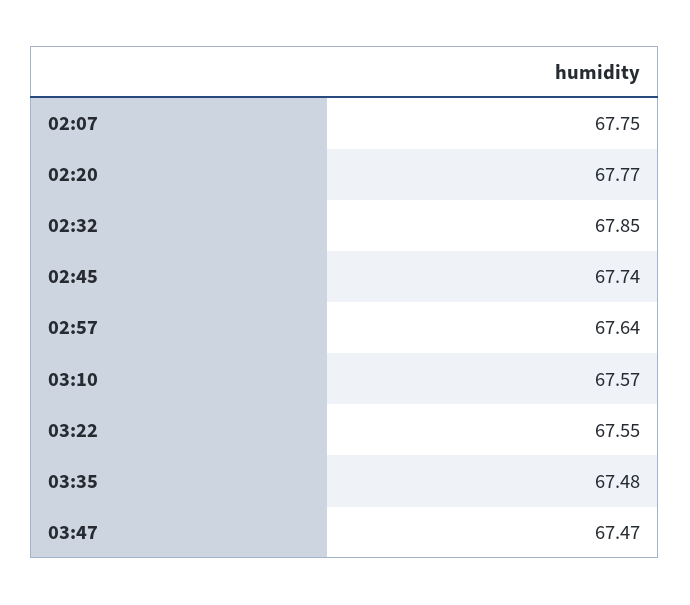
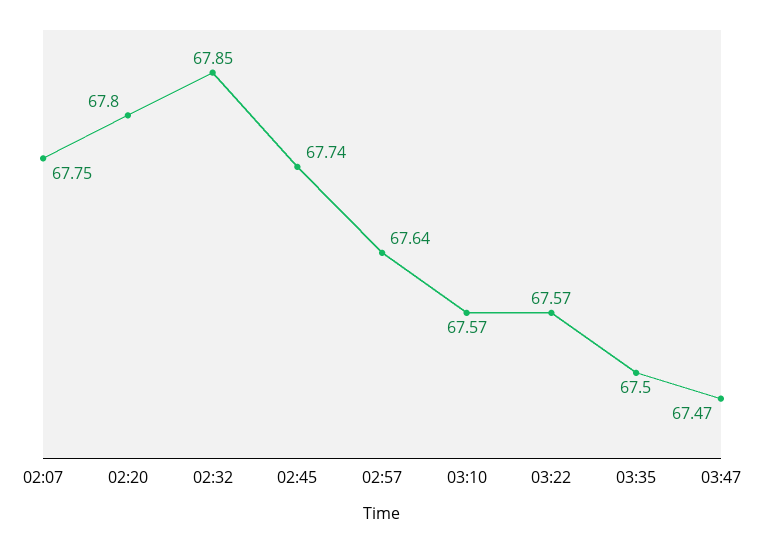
  {
    "02:07": 67.75,
-   "02:20": 67.77,
+   "02:20": 67.8,
    "02:32": 67.85,
    "02:45": 67.74,
    "02:57": 67.64,
    "03:10": 67.57,
-   "03:22": 67.55,
+   "03:22": 67.57,
-   "03:35": 67.48,
+   "03:35": 67.5,
    "03:47": 67.47
  }

